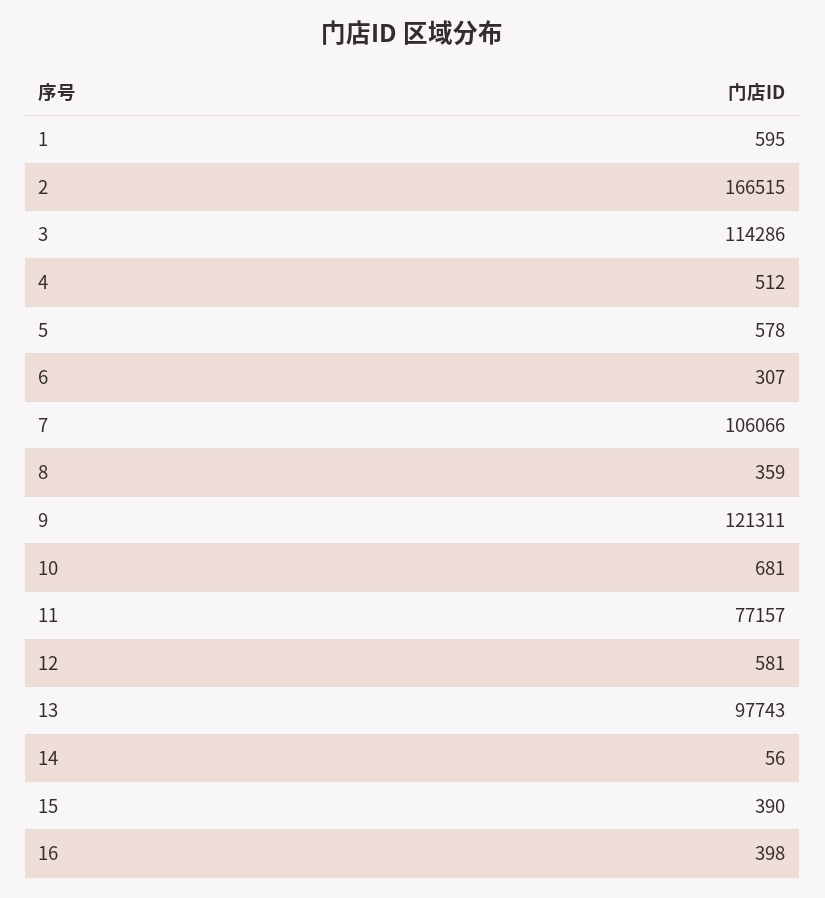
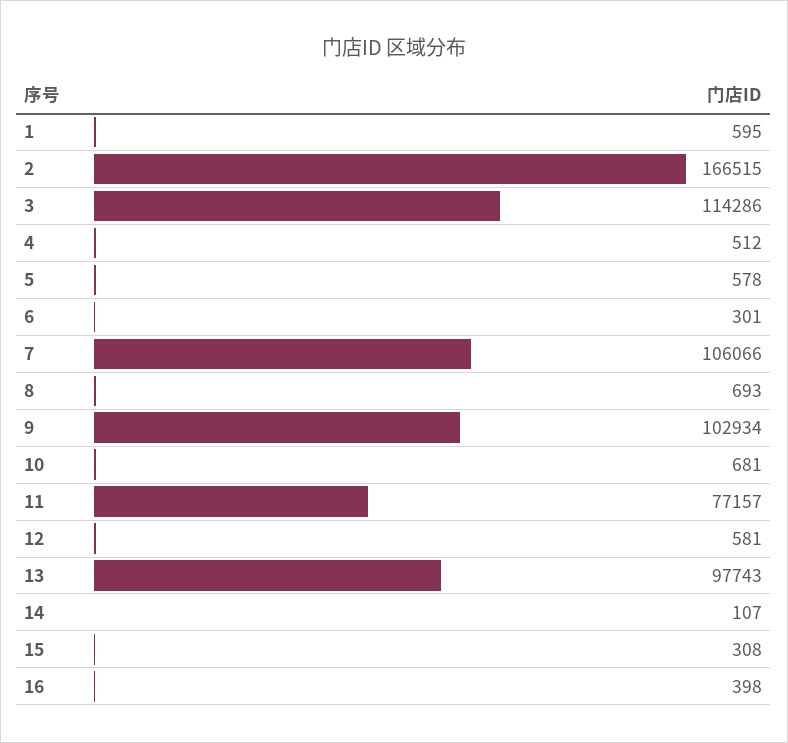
  {
    "1": 595,
    "2": 166515,
    "3": 114286,
    "4": 512,
    "5": 578,
-   "6": 307,
+   "6": 301,
    "7": 106066,
-   "8": 359,
+   "8": 693,
-   "9": 121311,
+   "9": 102934,
    "10": 681,
    "11": 77157,
    "12": 581,
    "13": 97743,
-   "14": 56,
+   "14": 107,
-   "15": 390,
+   "15": 308,
    "16": 398
  }

